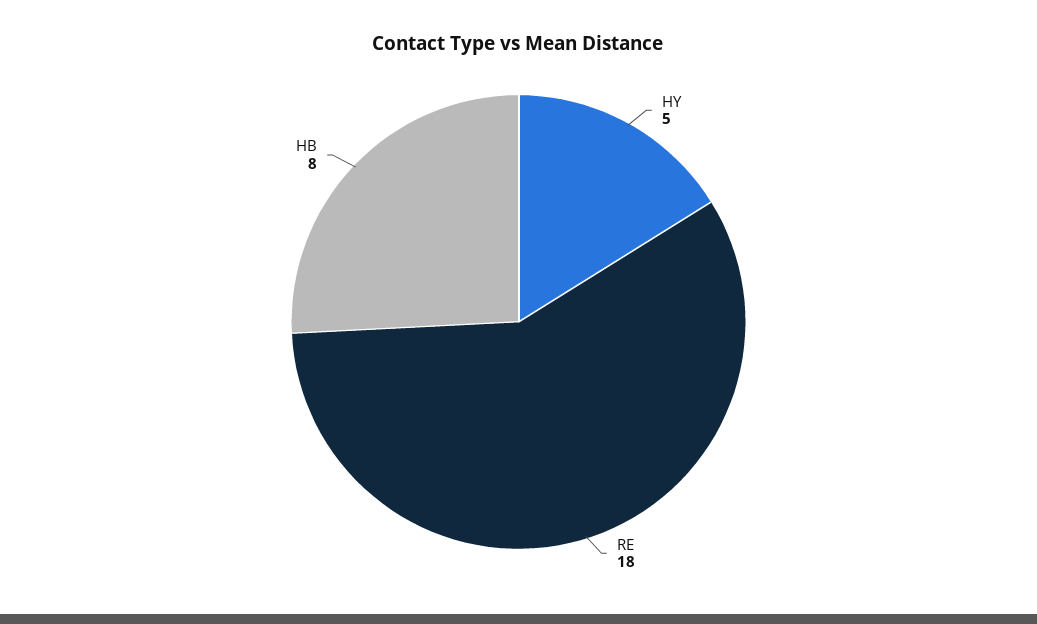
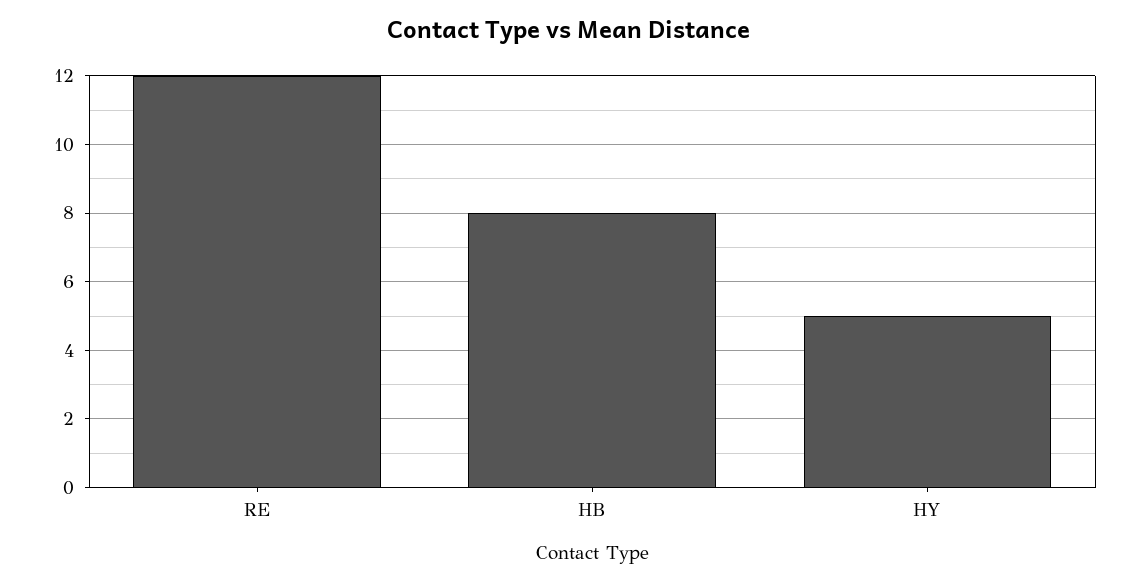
  {
    "HY": 5,
-   "RE": 18,
+   "RE": 12,
    "HB": 8
  }

